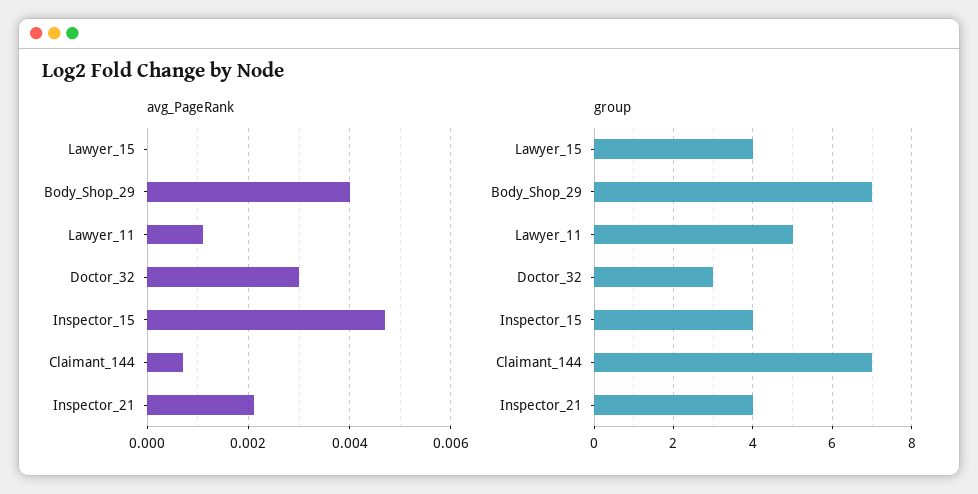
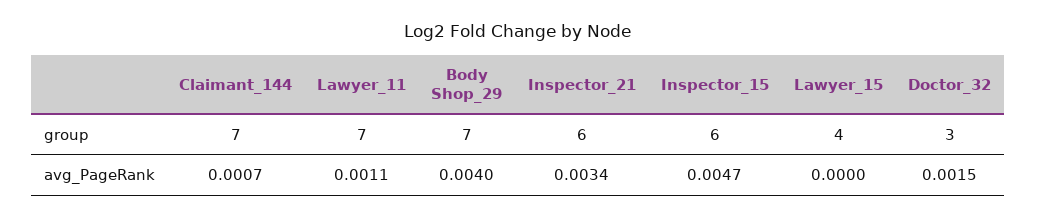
  {
    "avg_PageRank": {
      "Lawyer_15": 0,
      "Body_Shop_29": 0.004,
      "Lawyer_11": 0.0011,
-     "Doctor_32": 0.003,
+     "Doctor_32": 0.0015,
      "Inspector_15": 0.0047,
      "Claimant_144": 0.0007,
-     "Inspector_21": 0.002
+     "Inspector_21": 0.0034
    },
    "group": {
      "Lawyer_15": 4,
      "Body_Shop_29": 7,
-     "Lawyer_11": 5,
+     "Lawyer_11": 7,
      "Doctor_32": 3,
-     "Inspector_15": 4,
+     "Inspector_15": 6,
      "Claimant_144": 7,
-     "Inspector_21": 4
+     "Inspector_21": 6
    }
  }

